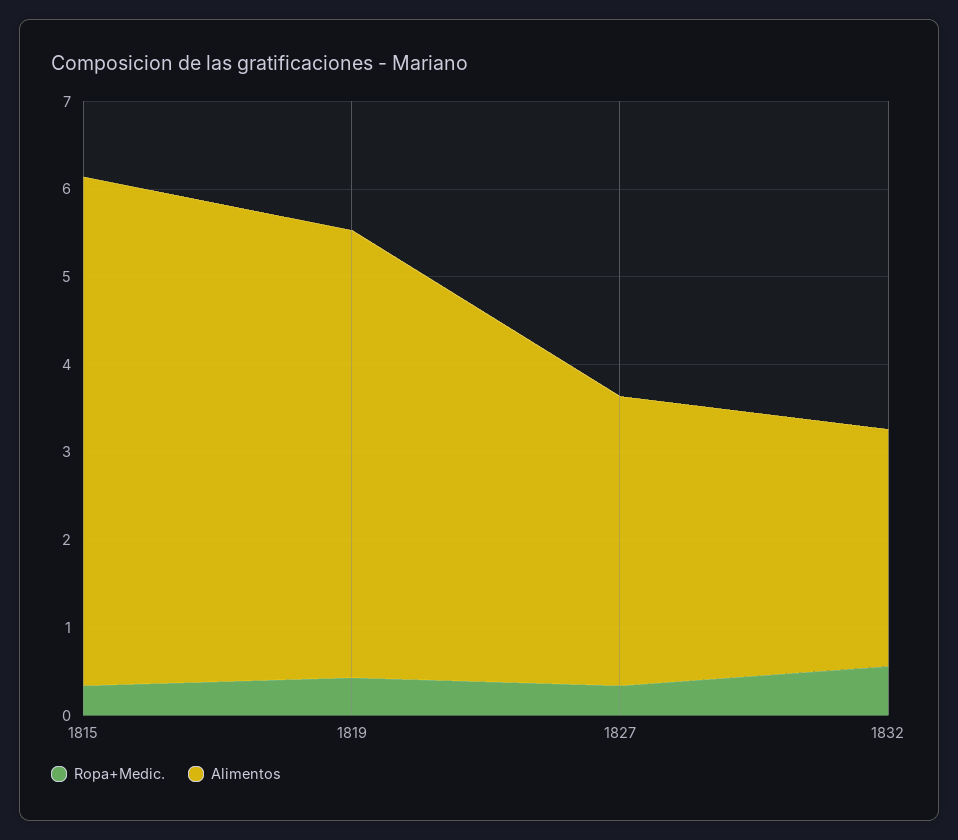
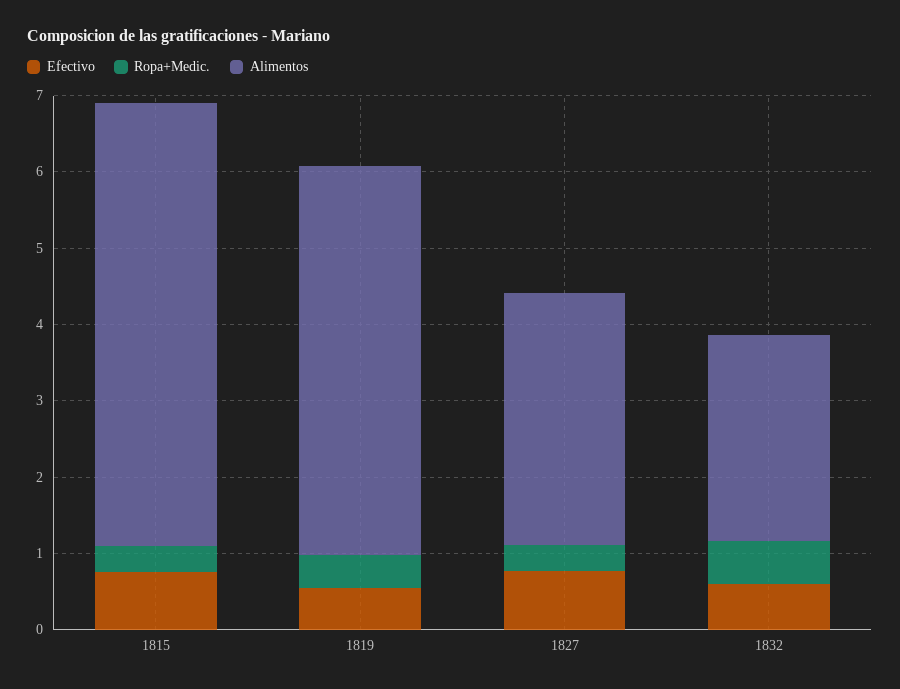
  {
    "Ropa+Medic.": {
      "1815": 0.4,
      "1819": 0.4,
      "1827": 0.4,
      "1832": 0.6
    },
    "Alimentos": {
      "1815": 5.8,
      "1819": 5.2,
      "1827": 3.4,
      "1832": 2.8
-   }
+   },
+   "Efectivo": {
+     "1815": 0.8,
+     "1819": 0.6,
+     "1827": 0.8,
+     "1832": 0.6
+   }
  }

